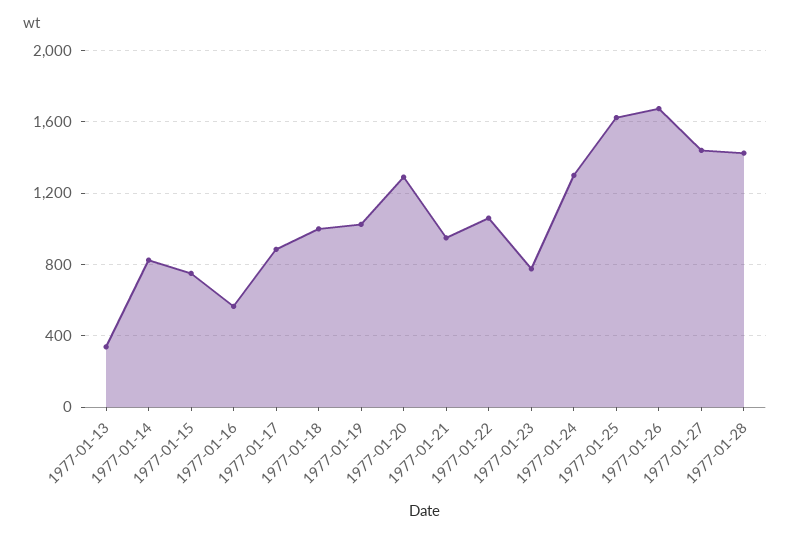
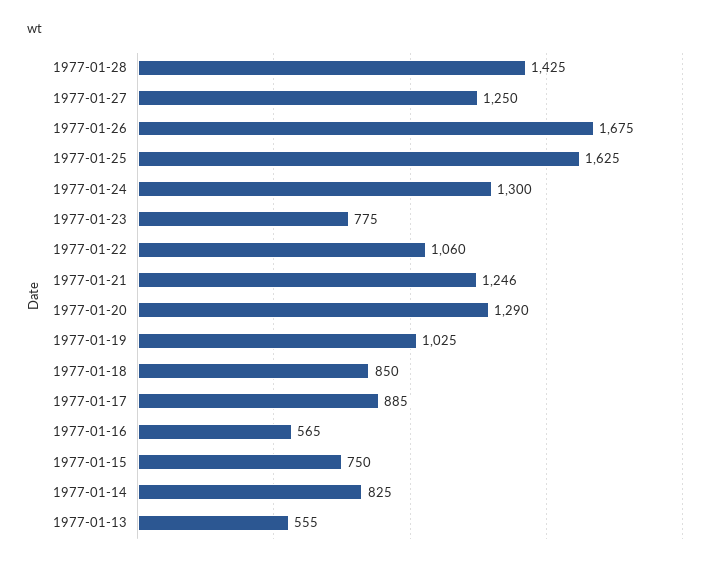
  {
-   "1977-01-13": 350,
+   "1977-01-13": 555,
    "1977-01-14": 825,
    "1977-01-15": 750,
    "1977-01-16": 565,
    "1977-01-17": 885,
-   "1977-01-18": 1000,
+   "1977-01-18": 850,
    "1977-01-19": 1025,
    "1977-01-20": 1290,
-   "1977-01-21": 950,
+   "1977-01-21": 1246,
    "1977-01-22": 1060,
    "1977-01-23": 775,
    "1977-01-24": 1300,
    "1977-01-25": 1625,
    "1977-01-26": 1675,
-   "1977-01-27": 1450,
+   "1977-01-27": 1250,
    "1977-01-28": 1425
  }

